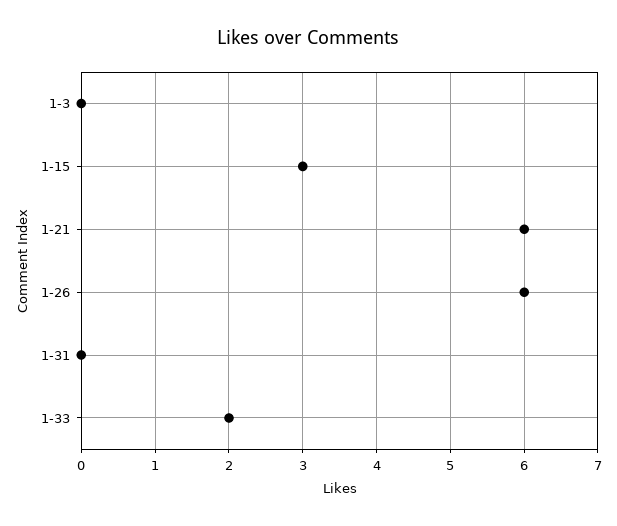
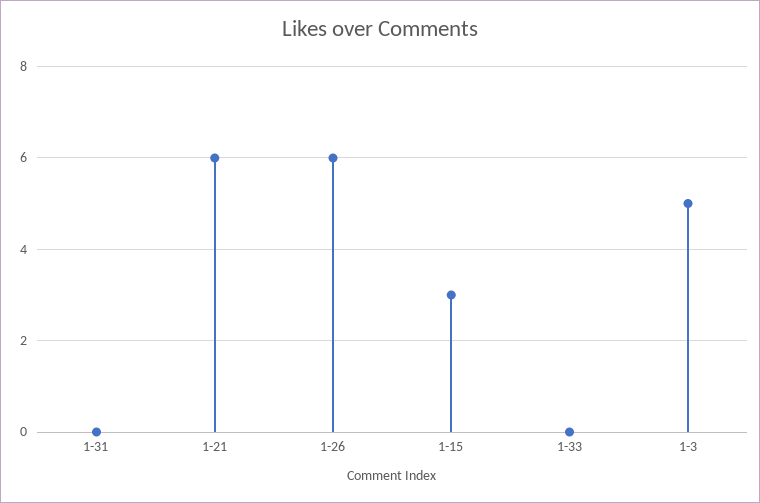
  {
-   "1-3": 0,
+   "1-3": 5,
    "1-15": 3,
    "1-21": 6,
    "1-26": 6,
    "1-31": 0,
-   "1-33": 2
+   "1-33": 0
  }

